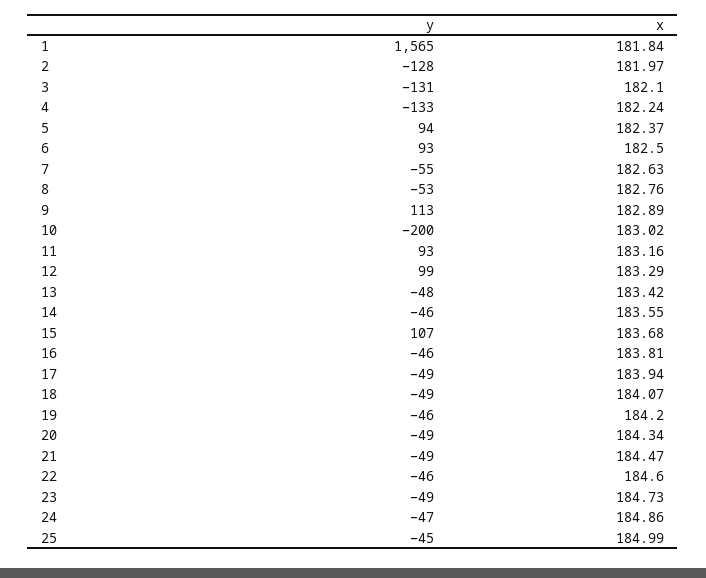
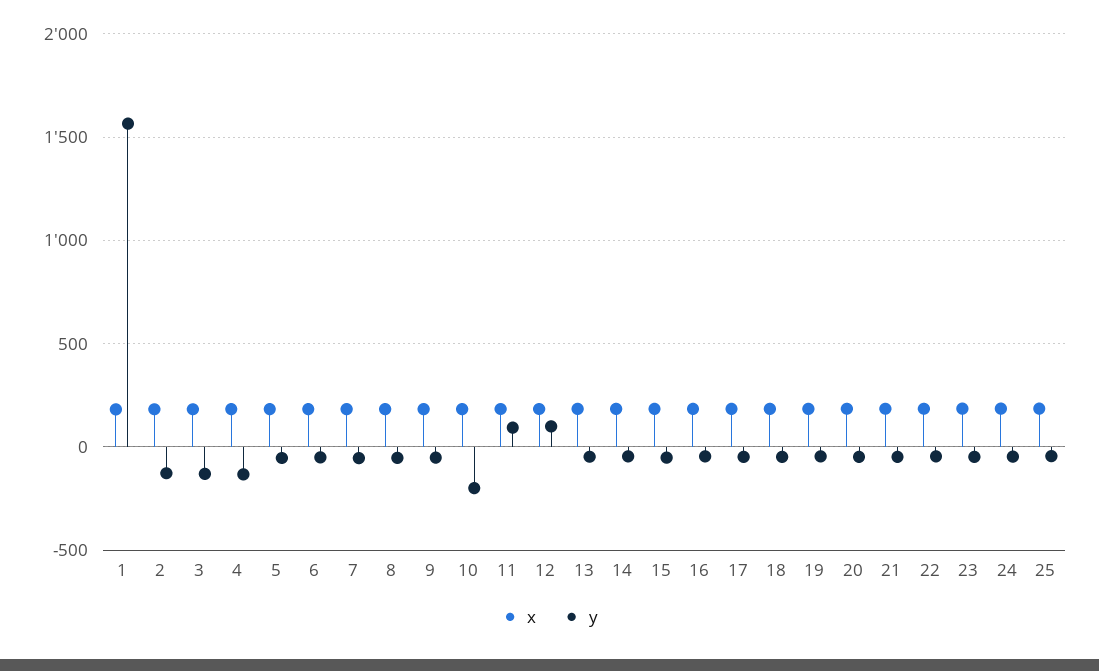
  {
    "y": {
      "1": 1565,
      "2": -128,
      "3": -131,
      "4": -133,
-     "5": 94,
+     "5": -50,
-     "6": 93,
+     "6": -50,
      "7": -55,
      "8": -53,
-     "9": 113,
+     "9": -50,
      "10": -200,
      "11": 93,
      "12": 99,
      "13": -48,
      "14": -46,
-     "15": 107,
+     "15": -50,
      "16": -46,
      "17": -49,
      "18": -49,
      "19": -46,
      "20": -49,
      "21": -49,
      "22": -46,
      "23": -49,
      "24": -47,
      "25": -45
    },
    "x": {
      "1": 181.84,
      "2": 181.97,
      "3": 182.1,
      "4": 182.24,
      "5": 182.37,
      "6": 182.5,
      "7": 182.63,
      "8": 182.76,
      "9": 182.89,
      "10": 183.02,
      "11": 183.16,
      "12": 183.29,
      "13": 183.42,
      "14": 183.55,
      "15": 183.68,
      "16": 183.81,
      "17": 183.94,
      "18": 184.07,
      "19": 184.2,
      "20": 184.34,
      "21": 184.47,
      "22": 184.6,
      "23": 184.73,
      "24": 184.86,
      "25": 184.99
    }
  }

